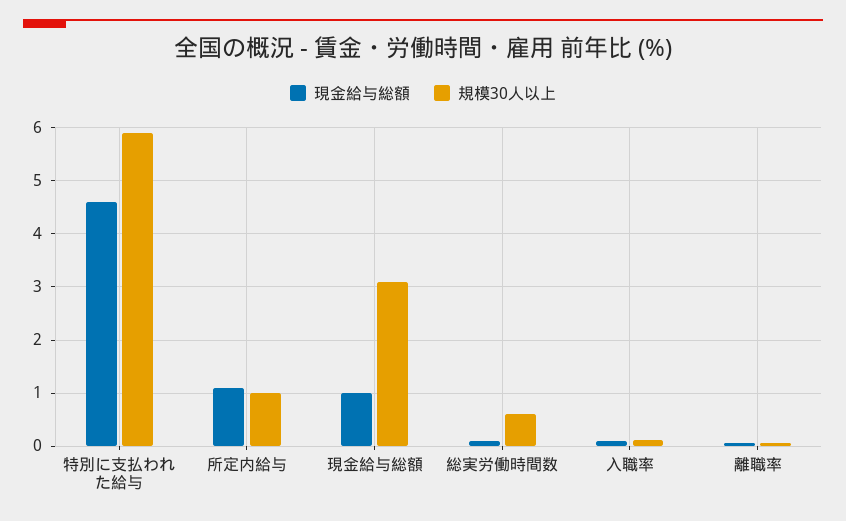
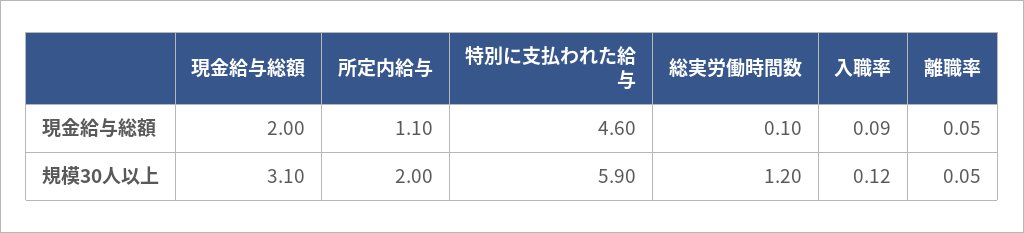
  {
    "現金給与総額": {
      "特別に支払われた給与": 4.6,
      "所定内給与": 1.1,
-     "現金給与総額": 1,
+     "現金給与総額": 2,
      "総実労働時間数": 0.1,
      "入職率": 0.09,
      "離職率": 0.05
    },
    "規模30人以上": {
      "特別に支払われた給与": 5.9,
-     "所定内給与": 1,
+     "所定内給与": 2,
      "現金給与総額": 3.1,
-     "総実労働時間数": 0.6,
+     "総実労働時間数": 1.2,
      "入職率": 0.12,
      "離職率": 0.05
    }
  }

